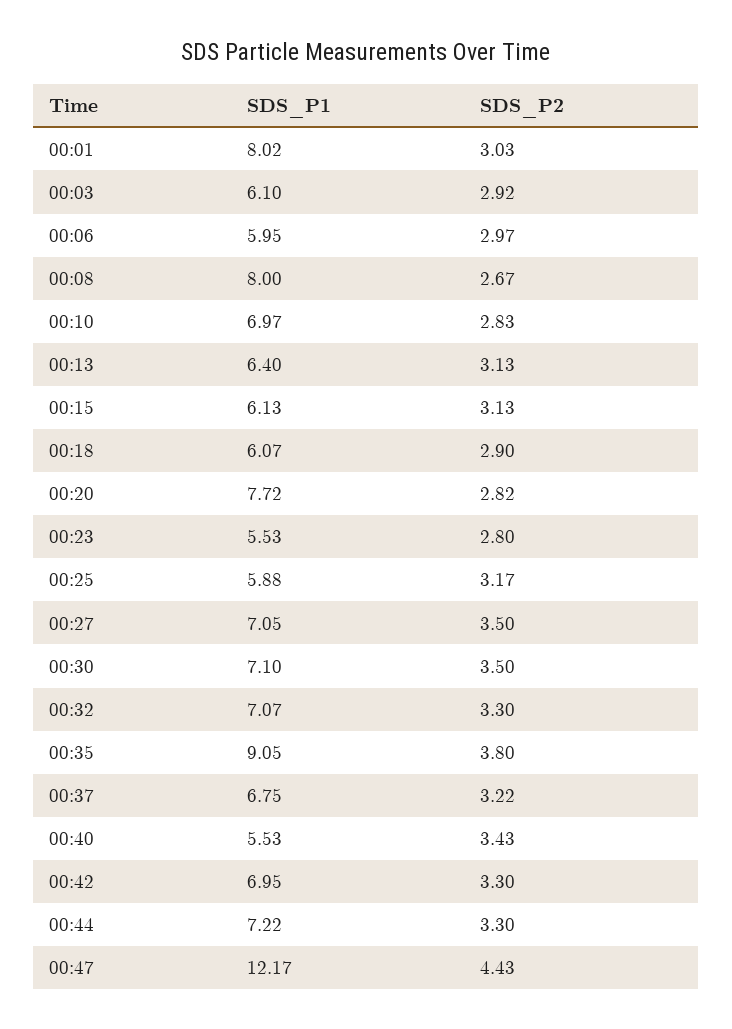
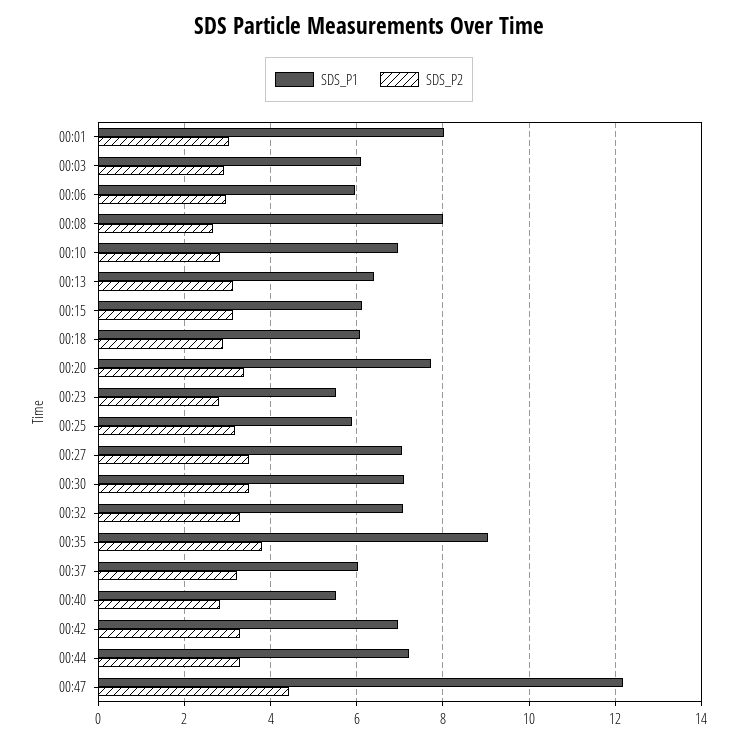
  {
    "SDS_P1": {
      "00:01": 8.02,
      "00:03": 6.1,
      "00:06": 5.95,
      "00:08": 8,
      "00:10": 6.97,
      "00:13": 6.4,
      "00:15": 6.13,
      "00:18": 6.07,
      "00:20": 7.72,
      "00:23": 5.53,
      "00:25": 5.88,
      "00:27": 7.05,
      "00:30": 7.1,
      "00:32": 7.07,
      "00:35": 9.05,
-     "00:37": 6.75,
+     "00:37": 6,
      "00:40": 5.53,
      "00:42": 6.95,
      "00:44": 7.22,
      "00:47": 12.17
    },
    "SDS_P2": {
      "00:01": 3.03,
      "00:03": 2.92,
      "00:06": 2.97,
      "00:08": 2.67,
      "00:10": 2.83,
      "00:13": 3.13,
      "00:15": 3.13,
      "00:18": 2.9,
-     "00:20": 2.82,
+     "00:20": 3.4,
      "00:23": 2.8,
      "00:25": 3.17,
      "00:27": 3.5,
      "00:30": 3.5,
      "00:32": 3.3,
      "00:35": 3.8,
      "00:37": 3.22,
-     "00:40": 3.43,
+     "00:40": 2.8,
      "00:42": 3.3,
      "00:44": 3.3,
      "00:47": 4.43
    }
  }

